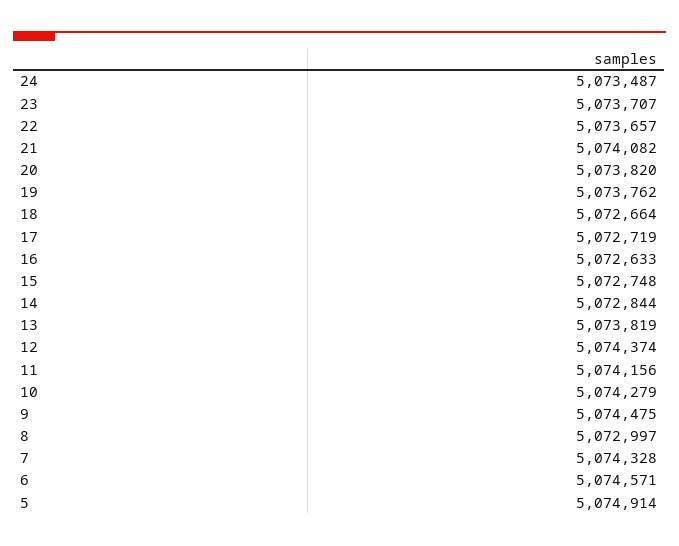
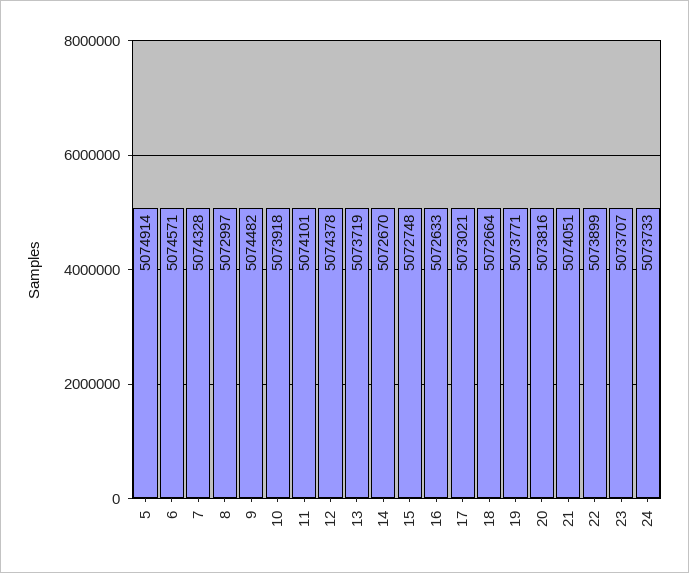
  {
-   "24": 5073487,
+   "24": 5073733,
    "23": 5073707,
-   "22": 5073657,
+   "22": 5073899,
-   "21": 5074082,
+   "21": 5074051,
-   "20": 5073820,
+   "20": 5073816,
-   "19": 5073762,
+   "19": 5073771,
    "18": 5072664,
-   "17": 5072719,
+   "17": 5073021,
    "16": 5072633,
    "15": 5072748,
-   "14": 5072844,
+   "14": 5072670,
-   "13": 5073819,
+   "13": 5073719,
-   "12": 5074374,
+   "12": 5074378,
-   "11": 5074156,
+   "11": 5074101,
-   "10": 5074279,
+   "10": 5073918,
-   "9": 5074475,
+   "9": 5074482,
    "8": 5072997,
    "7": 5074328,
    "6": 5074571,
    "5": 5074914
  }

